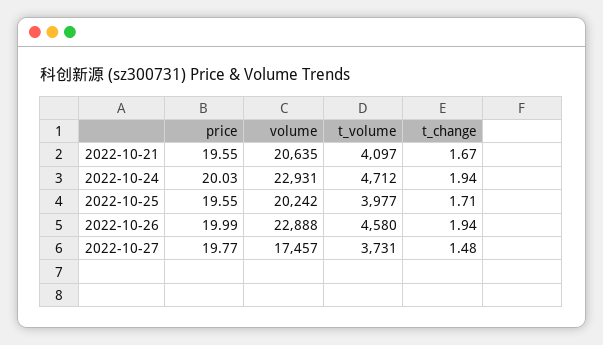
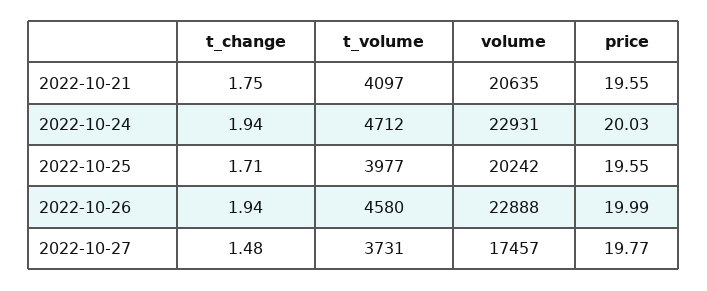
  {
    "price": {
      "2022-10-21": 19.55,
      "2022-10-24": 20.03,
      "2022-10-25": 19.55,
      "2022-10-26": 19.99,
      "2022-10-27": 19.77
    },
    "volume": {
      "2022-10-21": 20635,
      "2022-10-24": 22931,
      "2022-10-25": 20242,
      "2022-10-26": 22888,
      "2022-10-27": 17457
    },
    "t_volume": {
      "2022-10-21": 4097,
      "2022-10-24": 4712,
      "2022-10-25": 3977,
      "2022-10-26": 4580,
      "2022-10-27": 3731
    },
    "t_change": {
-     "2022-10-21": 1.67,
+     "2022-10-21": 1.75,
      "2022-10-24": 1.94,
      "2022-10-25": 1.71,
      "2022-10-26": 1.94,
      "2022-10-27": 1.48
    }
  }

